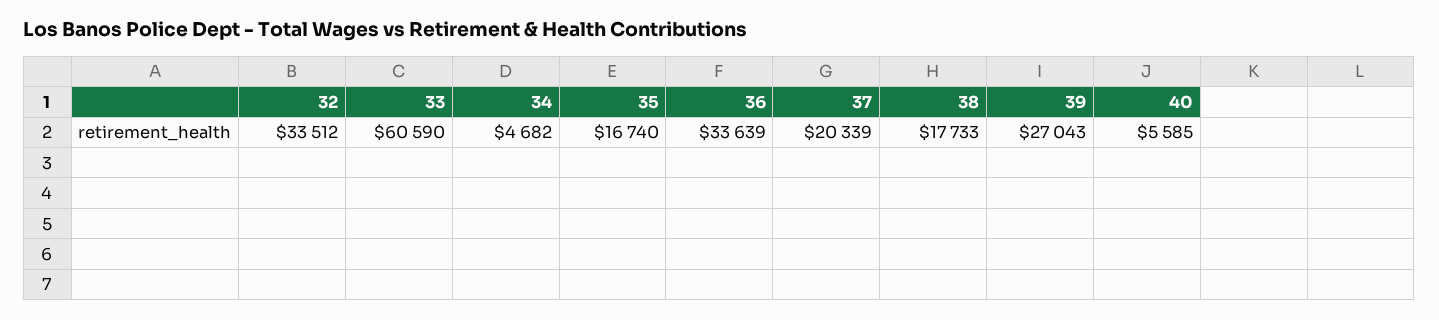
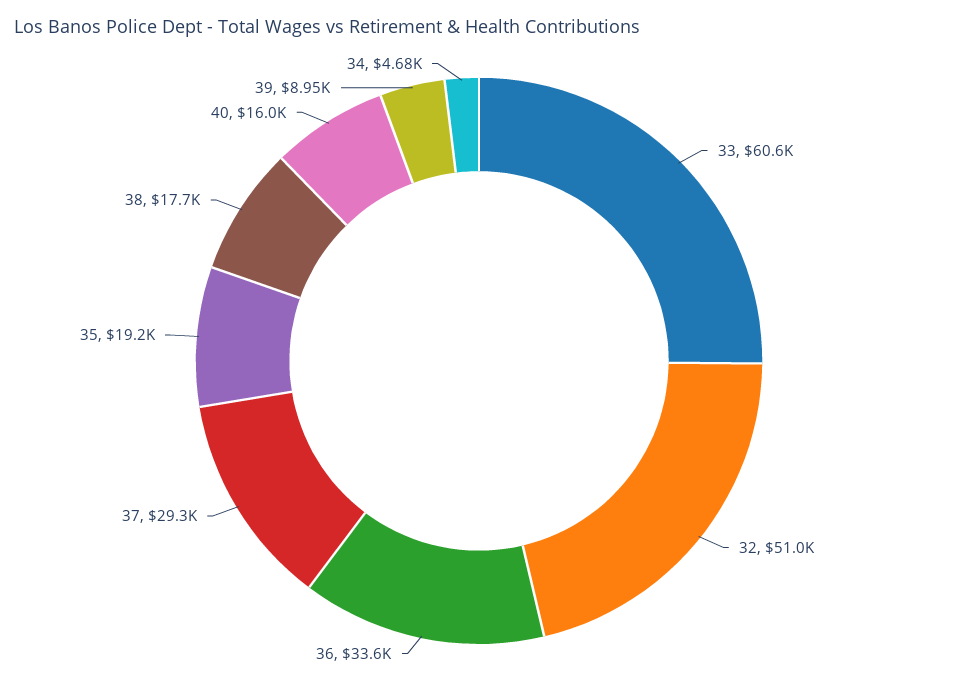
  {
-   "32": 33512,
+   "32": 51000,
    "33": 60590,
    "34": 4682,
-   "35": 16740,
+   "35": 19200,
    "36": 33639,
-   "37": 20339,
+   "37": 29300,
    "38": 17733,
-   "39": 27043,
+   "39": 8950,
-   "40": 5585
+   "40": 16000
  }

